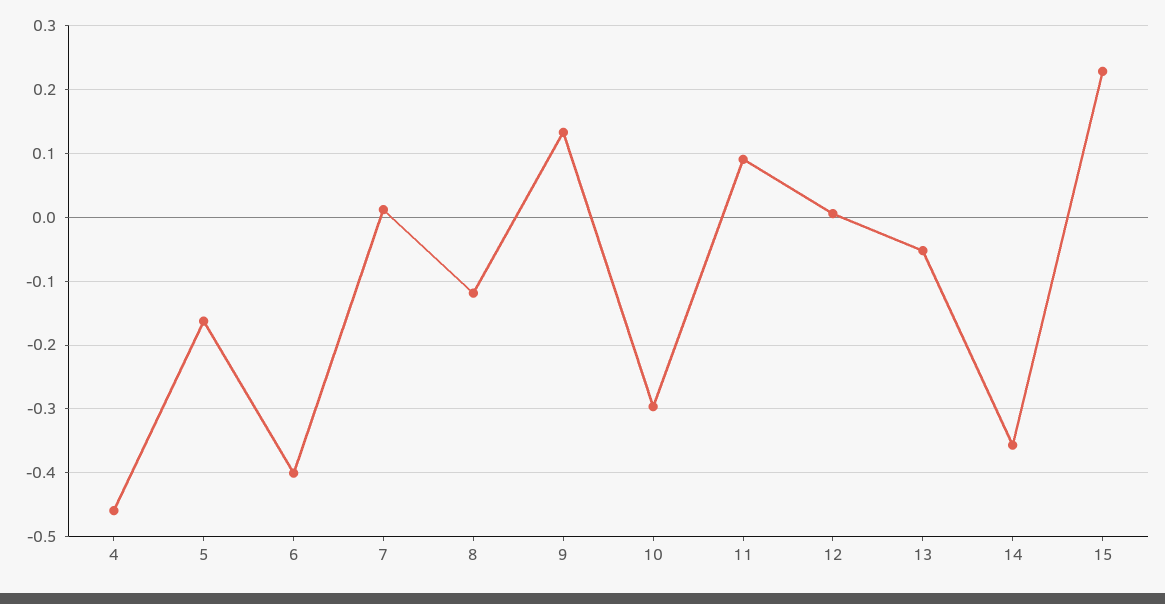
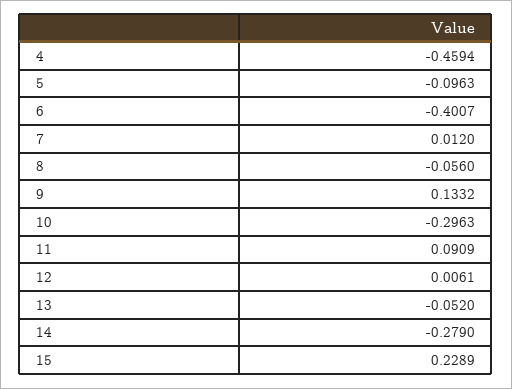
  {
    "4": -0.4594,
-   "5": -0.16,
+   "5": -0.0963,
    "6": -0.4007,
    "7": 0.012,
-   "8": -0.12,
+   "8": -0.056,
    "9": 0.1332,
    "10": -0.2963,
    "11": 0.0909,
    "12": 0.0061,
    "13": -0.052,
-   "14": -0.36,
+   "14": -0.279,
    "15": 0.2289
  }

